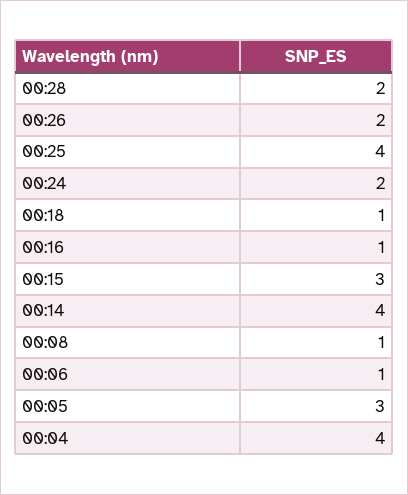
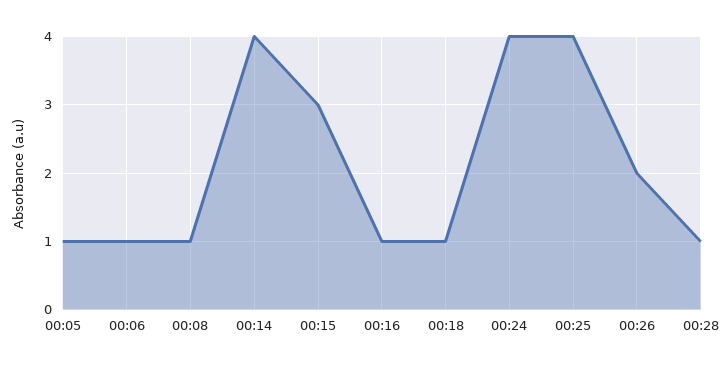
  {
-   "00:28": 2,
+   "00:28": 1,
    "00:26": 2,
    "00:25": 4,
-   "00:24": 2,
+   "00:24": 4,
    "00:18": 1,
    "00:16": 1,
    "00:15": 3,
    "00:14": 4,
    "00:08": 1,
    "00:06": 1,
-   "00:05": 3,
+   "00:05": 1
-   "00:04": 4
  }

